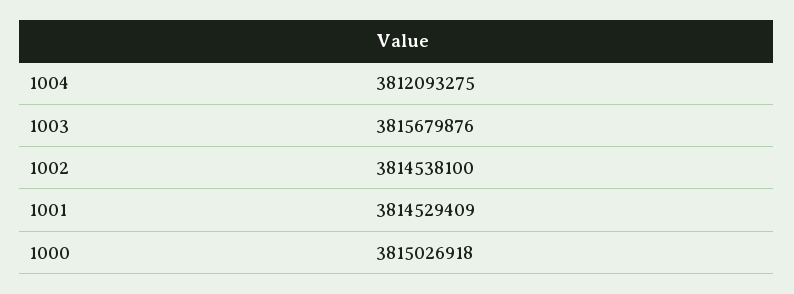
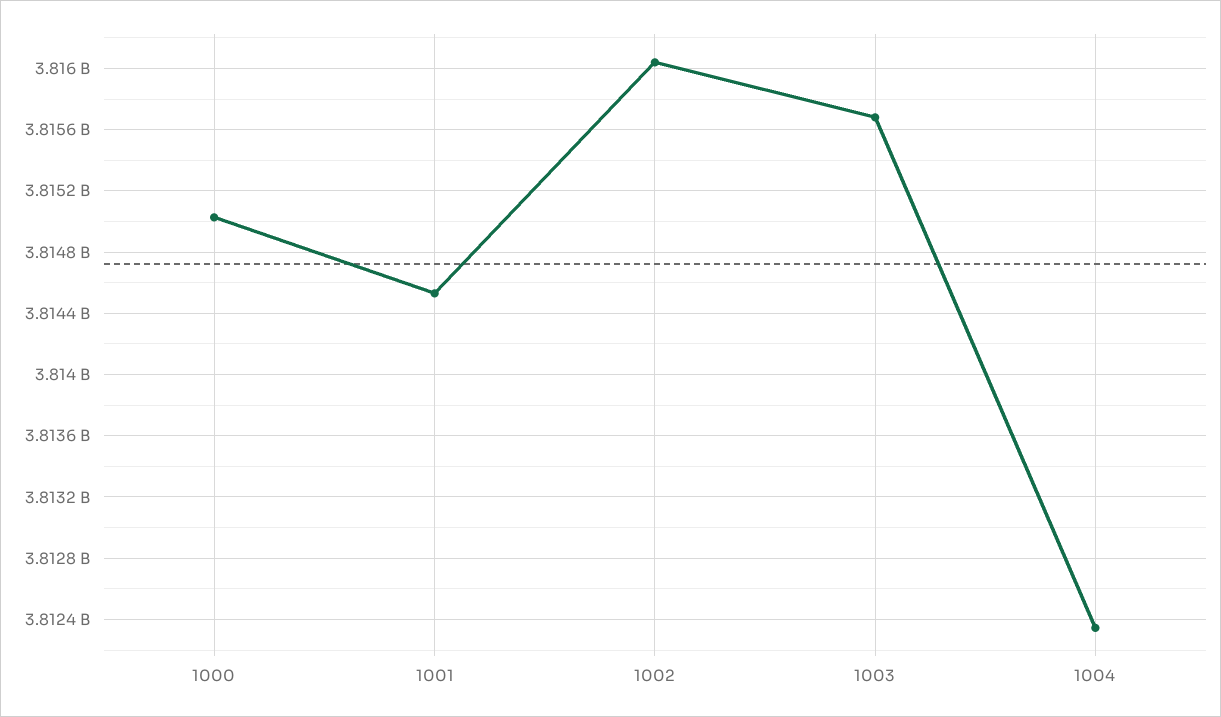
  {
-   "1004": 3812093275,
+   "1004": 3812350000,
    "1003": 3815679876,
-   "1002": 3814538100,
+   "1002": 3816050000,
    "1001": 3814529409,
    "1000": 3815026918
  }

